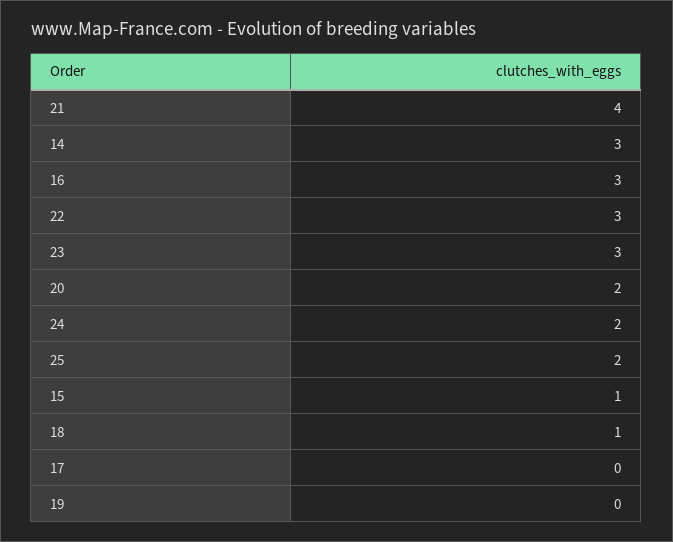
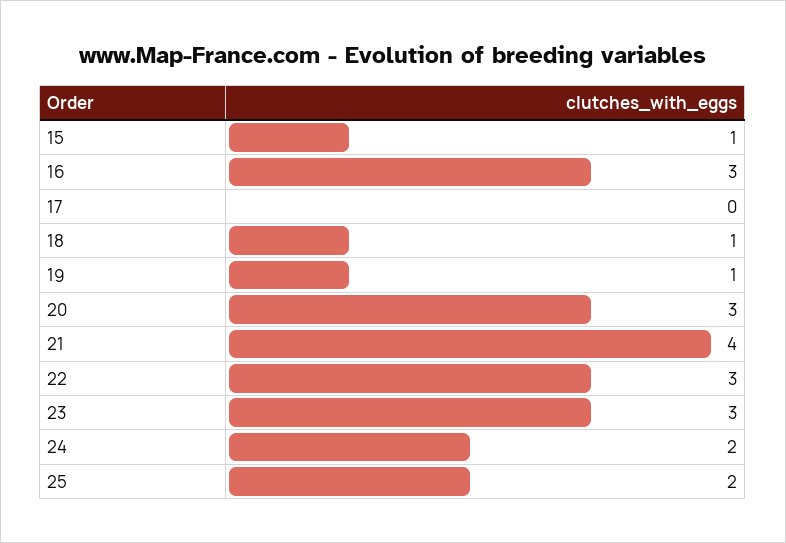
  {
    "21": 4,
-   "14": 3,
    "16": 3,
    "22": 3,
    "23": 3,
-   "20": 2,
+   "20": 3,
    "24": 2,
    "25": 2,
    "15": 1,
    "18": 1,
    "17": 0,
-   "19": 0
+   "19": 1
  }

